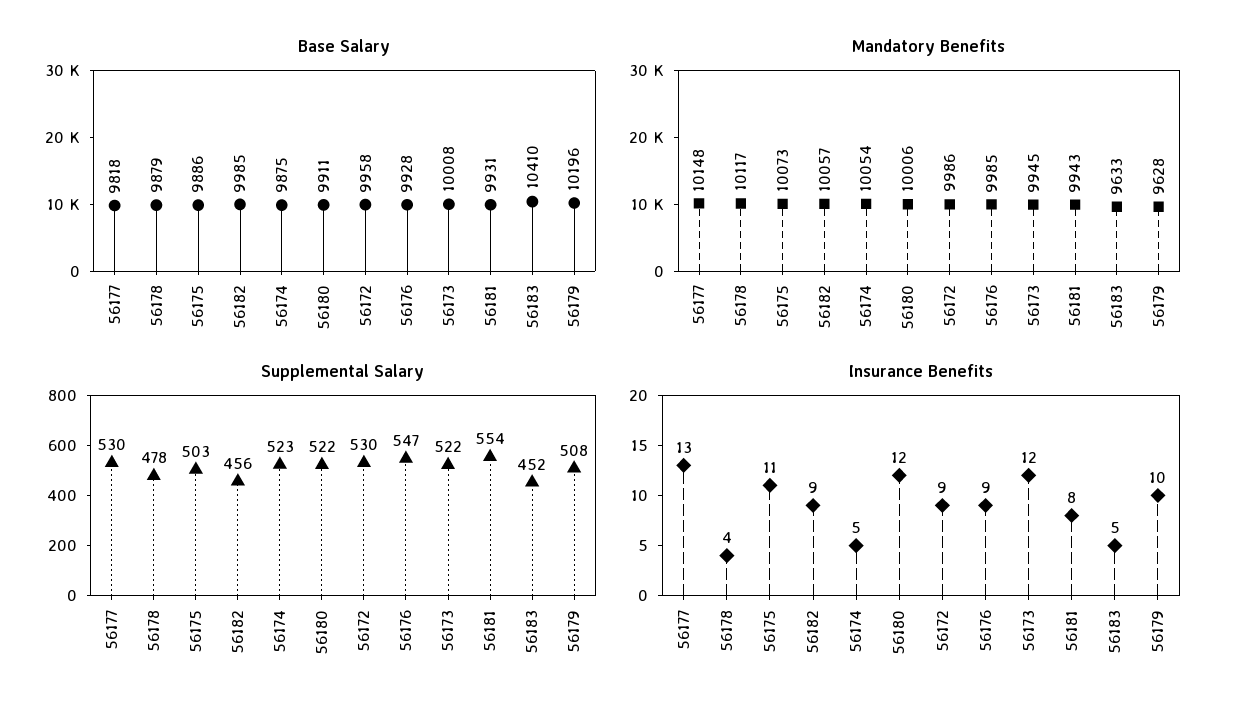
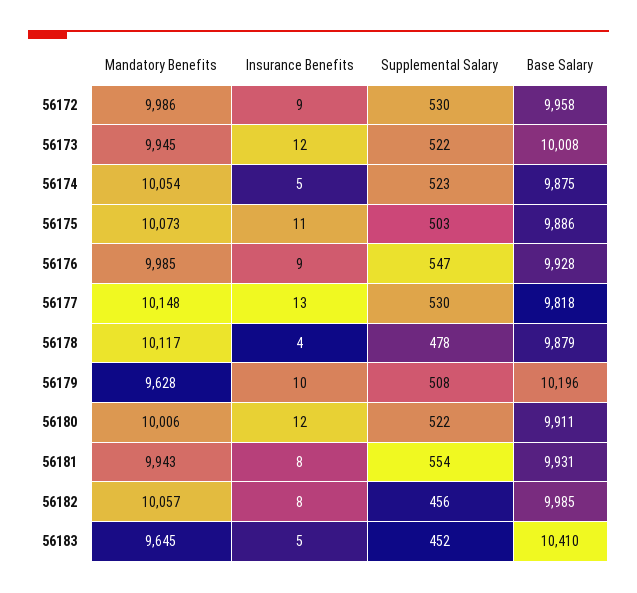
  {
    "Base Salary": {
      "56177": 9818,
      "56178": 9879,
      "56175": 9886,
      "56182": 9985,
      "56174": 9875,
      "56180": 9911,
      "56172": 9958,
      "56176": 9928,
      "56173": 10008,
      "56181": 9931,
      "56183": 10410,
      "56179": 10196
    },
    "Mandatory Benefits": {
      "56177": 10148,
      "56178": 10117,
      "56175": 10073,
      "56182": 10057,
      "56174": 10054,
      "56180": 10006,
      "56172": 9986,
      "56176": 9985,
      "56173": 9945,
      "56181": 9943,
-     "56183": 9633,
+     "56183": 9645,
      "56179": 9628
    },
    "Supplemental Salary": {
      "56177": 530,
      "56178": 478,
      "56175": 503,
      "56182": 456,
      "56174": 523,
      "56180": 522,
      "56172": 530,
      "56176": 547,
      "56173": 522,
      "56181": 554,
      "56183": 452,
      "56179": 508
    },
    "Insurance Benefits": {
      "56177": 13,
      "56178": 4,
      "56175": 11,
-     "56182": 9,
+     "56182": 8,
      "56174": 5,
      "56180": 12,
      "56172": 9,
      "56176": 9,
      "56173": 12,
      "56181": 8,
      "56183": 5,
      "56179": 10
    }
  }

